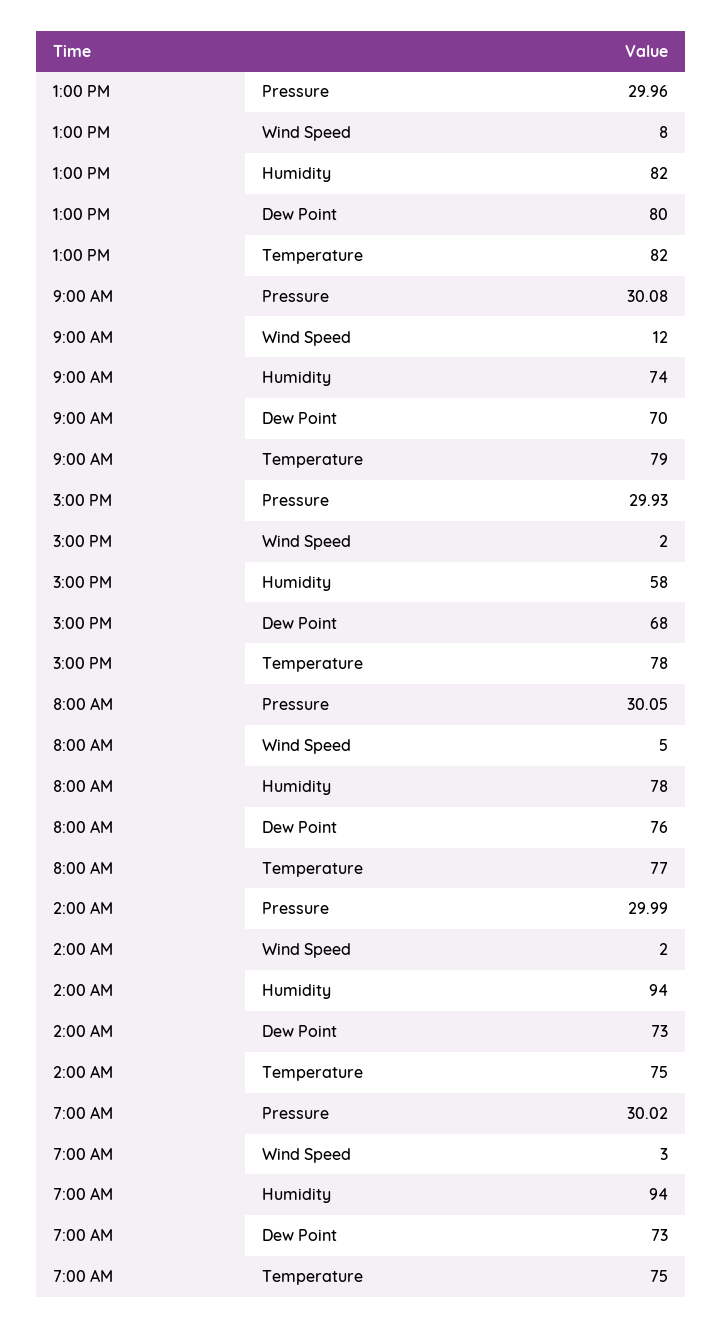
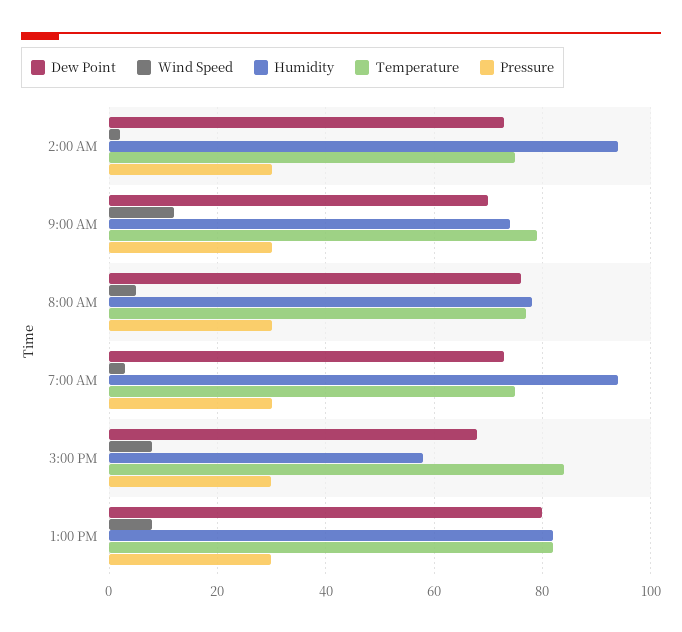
  {
    "Pressure": {
      "1:00 PM": 29.96,
      "9:00 AM": 30.08,
      "3:00 PM": 29.93,
      "8:00 AM": 30.05,
      "2:00 AM": 29.99,
      "7:00 AM": 30.02
    },
    "Wind Speed": {
      "1:00 PM": 8,
      "9:00 AM": 12,
-     "3:00 PM": 2,
+     "3:00 PM": 8,
      "8:00 AM": 5,
      "2:00 AM": 2,
      "7:00 AM": 3
    },
    "Humidity": {
      "1:00 PM": 82,
      "9:00 AM": 74,
      "3:00 PM": 58,
      "8:00 AM": 78,
      "2:00 AM": 94,
      "7:00 AM": 94
    },
    "Dew Point": {
      "1:00 PM": 80,
      "9:00 AM": 70,
      "3:00 PM": 68,
      "8:00 AM": 76,
      "2:00 AM": 73,
      "7:00 AM": 73
    },
    "Temperature": {
      "1:00 PM": 82,
      "9:00 AM": 79,
-     "3:00 PM": 78,
+     "3:00 PM": 84,
      "8:00 AM": 77,
      "2:00 AM": 75,
      "7:00 AM": 75
    }
  }

